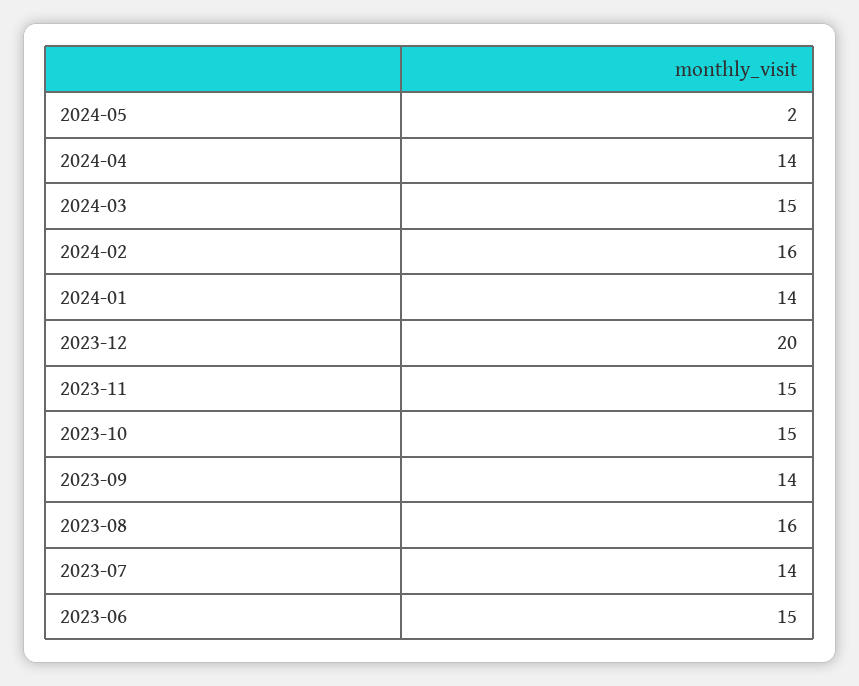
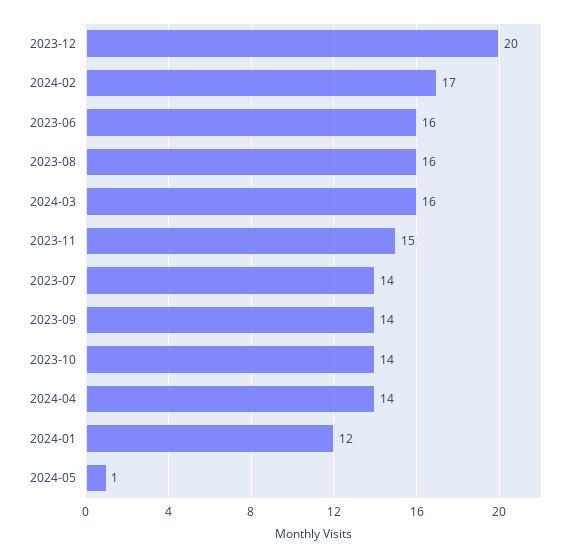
  {
-   "2024-05": 2,
+   "2024-05": 1,
    "2024-04": 14,
-   "2024-03": 15,
+   "2024-03": 16,
-   "2024-02": 16,
+   "2024-02": 17,
-   "2024-01": 14,
+   "2024-01": 12,
    "2023-12": 20,
    "2023-11": 15,
-   "2023-10": 15,
+   "2023-10": 14,
    "2023-09": 14,
    "2023-08": 16,
    "2023-07": 14,
-   "2023-06": 15
+   "2023-06": 16
  }

